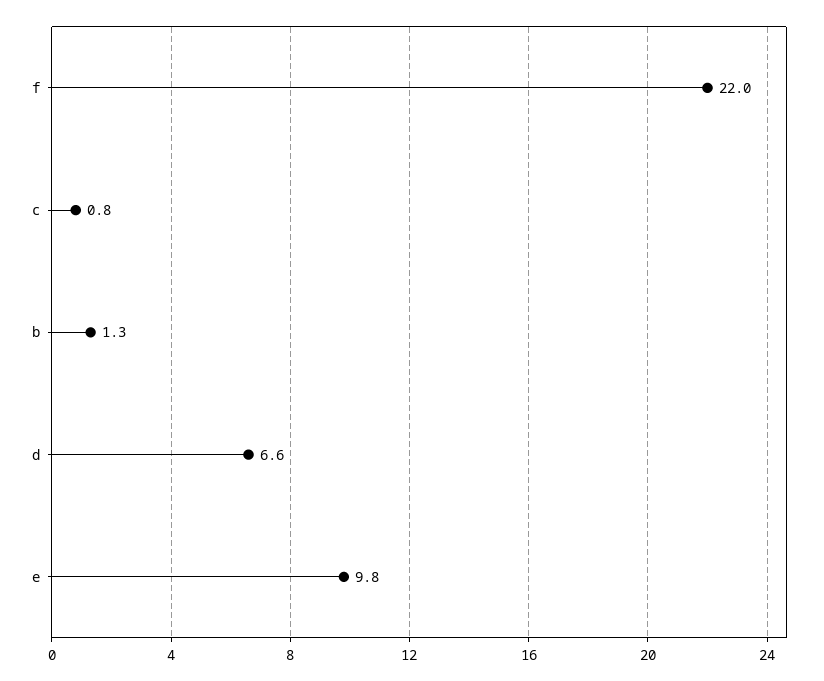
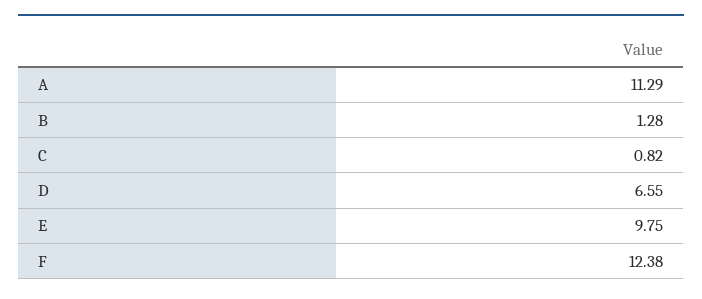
  {
-   "f": 22,
+   "f": 12.38,
    "c": 0.82,
    "b": 1.28,
    "d": 6.55,
-   "e": 9.75
+   "e": 9.75,
+   "A": 11.29
  }

